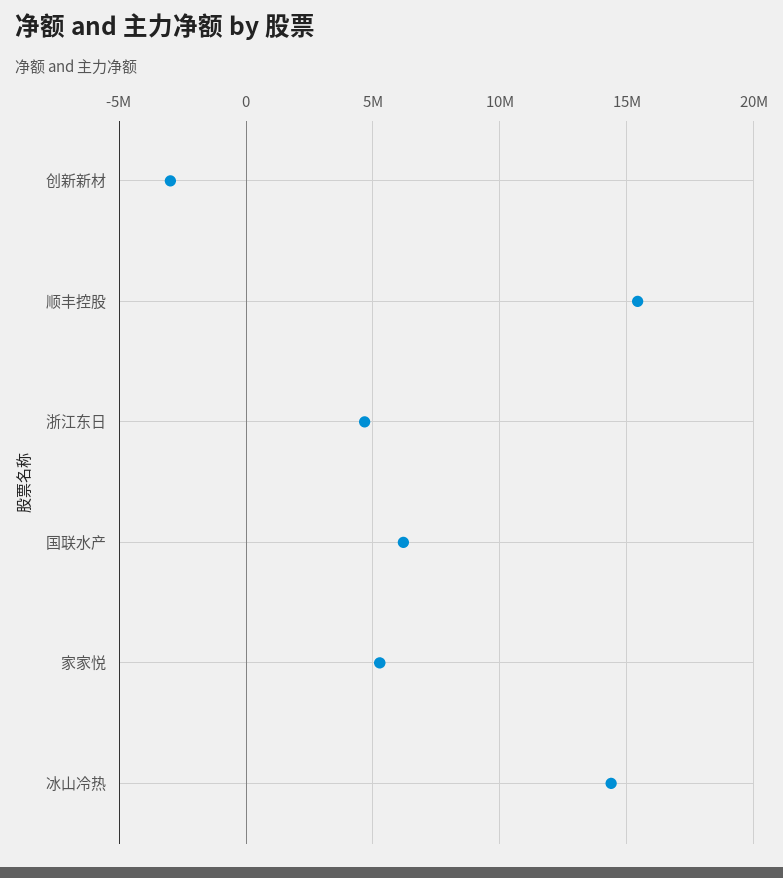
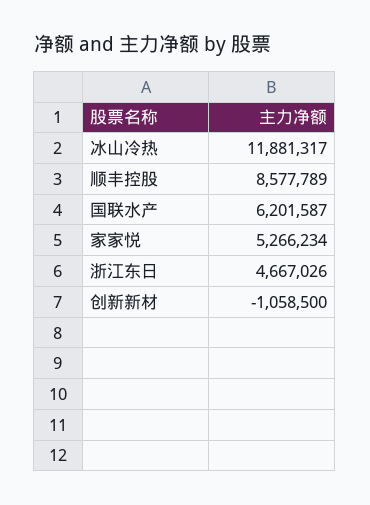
  {
-   "创新新材": -3000000,
+   "创新新材": -1058500,
-   "顺丰控股": 15500000,
+   "顺丰控股": 8577789,
    "浙江东日": 4667026,
    "国联水产": 6201587,
    "家家悦": 5266234,
-   "冰山冷热": 14500000
+   "冰山冷热": 11881317
  }

